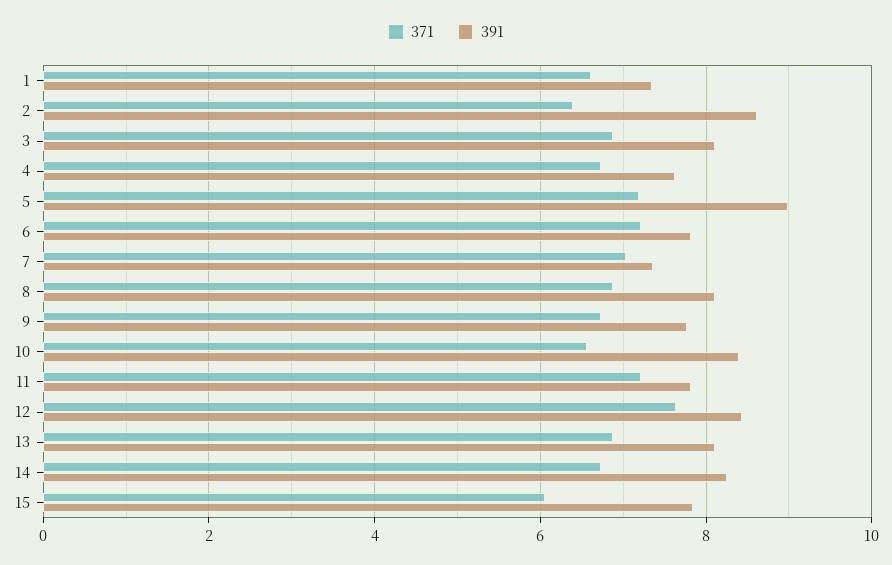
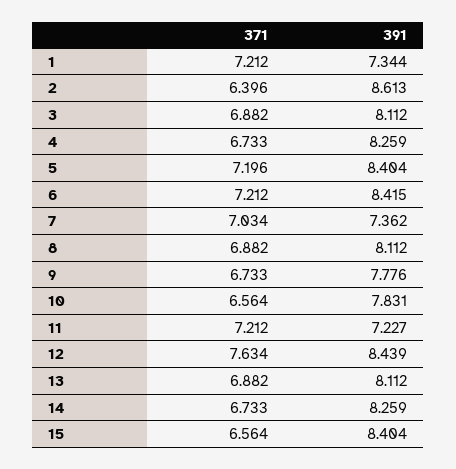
  {
    "371": {
-     "1": 6.6,
+     "1": 7.212,
      "2": 6.396,
      "3": 6.882,
      "4": 6.733,
      "5": 7.196,
      "6": 7.212,
      "7": 7.034,
      "8": 6.882,
      "9": 6.733,
      "10": 6.564,
      "11": 7.212,
      "12": 7.634,
      "13": 6.882,
      "14": 6.733,
-     "15": 6
+     "15": 6.564
    },
    "391": {
      "1": 7.344,
      "2": 8.613,
      "3": 8.112,
-     "4": 7.6,
+     "4": 8.259,
-     "5": 9,
+     "5": 8.404,
-     "6": 7.8,
+     "6": 8.415,
      "7": 7.362,
      "8": 8.112,
      "9": 7.776,
-     "10": 8.4,
+     "10": 7.831,
-     "11": 7.8,
+     "11": 7.227,
      "12": 8.439,
      "13": 8.112,
      "14": 8.259,
-     "15": 7.8
+     "15": 8.404
    }
  }

